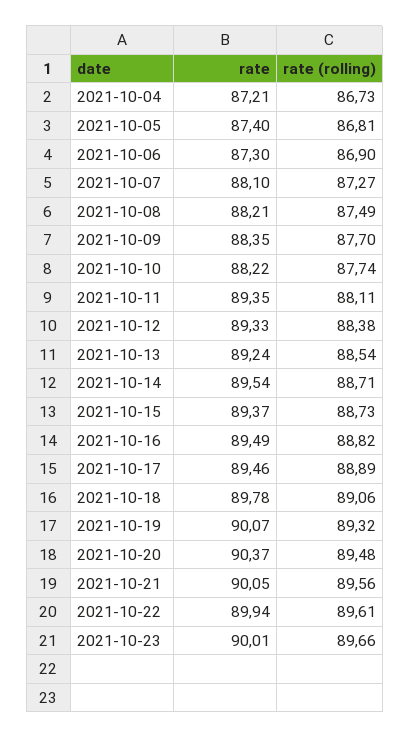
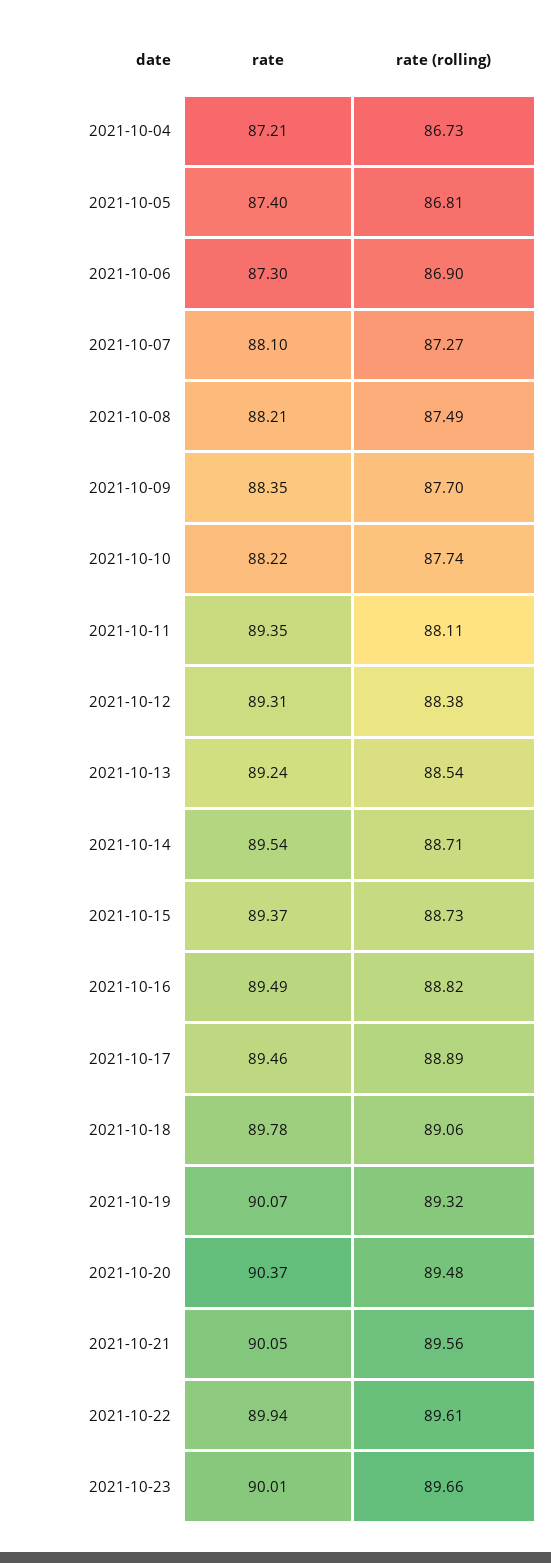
  {
    "rate": {
      "2021-10-04": 87.21,
      "2021-10-05": 87.4,
      "2021-10-06": 87.3,
      "2021-10-07": 88.1,
      "2021-10-08": 88.21,
      "2021-10-09": 88.35,
      "2021-10-10": 88.22,
      "2021-10-11": 89.35,
-     "2021-10-12": 89.33,
+     "2021-10-12": 89.31,
      "2021-10-13": 89.24,
      "2021-10-14": 89.54,
      "2021-10-15": 89.37,
      "2021-10-16": 89.49,
      "2021-10-17": 89.46,
      "2021-10-18": 89.78,
      "2021-10-19": 90.07,
      "2021-10-20": 90.37,
      "2021-10-21": 90.05,
      "2021-10-22": 89.94,
      "2021-10-23": 90.01
    },
    "rate (rolling)": {
      "2021-10-04": 86.73,
      "2021-10-05": 86.81,
      "2021-10-06": 86.9,
      "2021-10-07": 87.27,
      "2021-10-08": 87.49,
      "2021-10-09": 87.7,
      "2021-10-10": 87.74,
      "2021-10-11": 88.11,
      "2021-10-12": 88.38,
      "2021-10-13": 88.54,
      "2021-10-14": 88.71,
      "2021-10-15": 88.73,
      "2021-10-16": 88.82,
      "2021-10-17": 88.89,
      "2021-10-18": 89.06,
      "2021-10-19": 89.32,
      "2021-10-20": 89.48,
      "2021-10-21": 89.56,
      "2021-10-22": 89.61,
      "2021-10-23": 89.66
    }
  }

